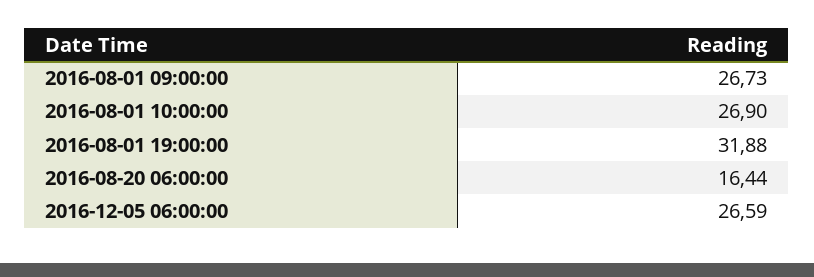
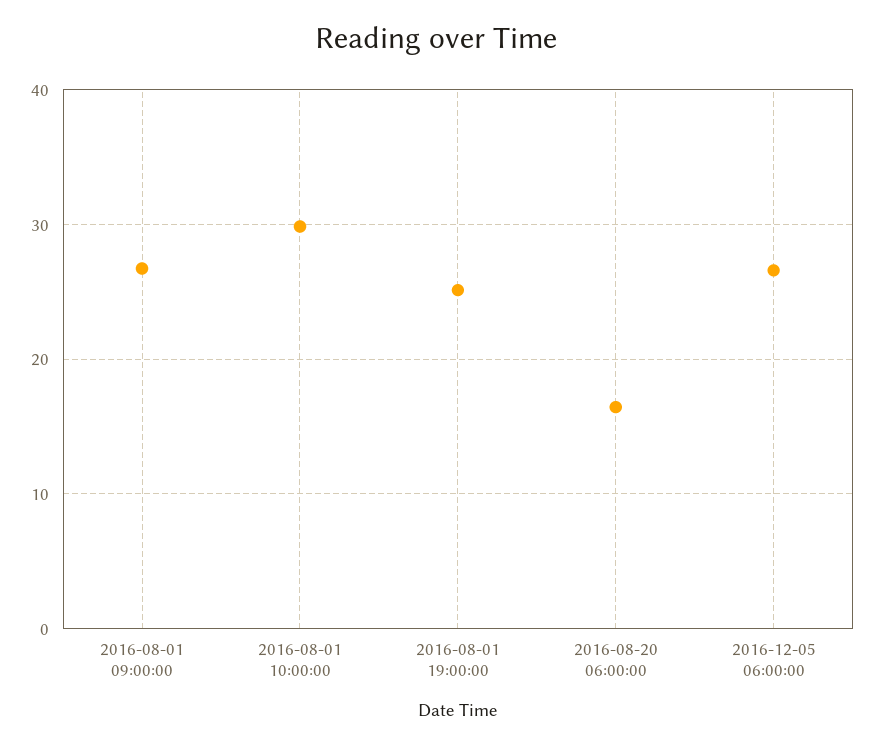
  {
    "2016-08-01 09:00:00": 26.73,
-   "2016-08-01 10:00:00": 26.9,
+   "2016-08-01 10:00:00": 30,
-   "2016-08-01 19:00:00": 31.88,
+   "2016-08-01 19:00:00": 25,
    "2016-08-20 06:00:00": 16.44,
    "2016-12-05 06:00:00": 26.59
  }

